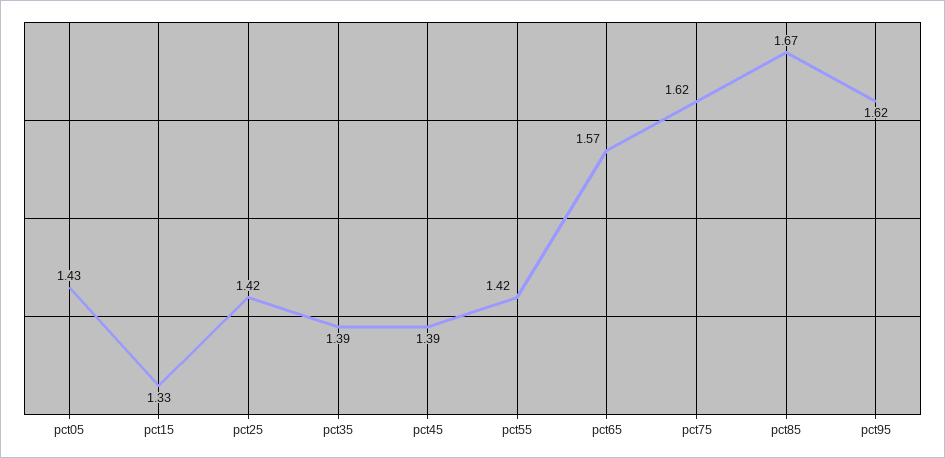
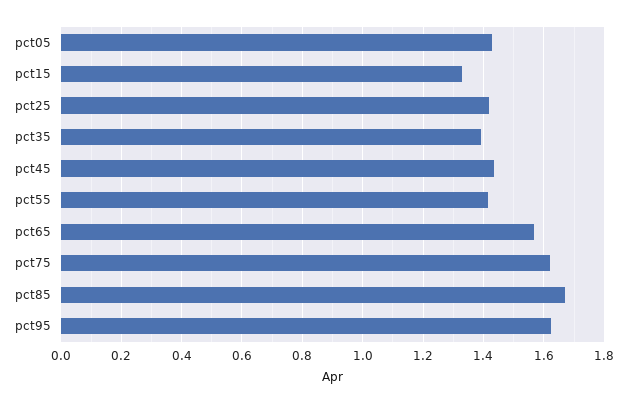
  {
    "pct05": 1.43,
    "pct15": 1.33,
    "pct25": 1.42,
    "pct35": 1.39,
-   "pct45": 1.39,
+   "pct45": 1.44,
    "pct55": 1.42,
    "pct65": 1.57,
    "pct75": 1.62,
    "pct85": 1.67,
    "pct95": 1.62
  }

